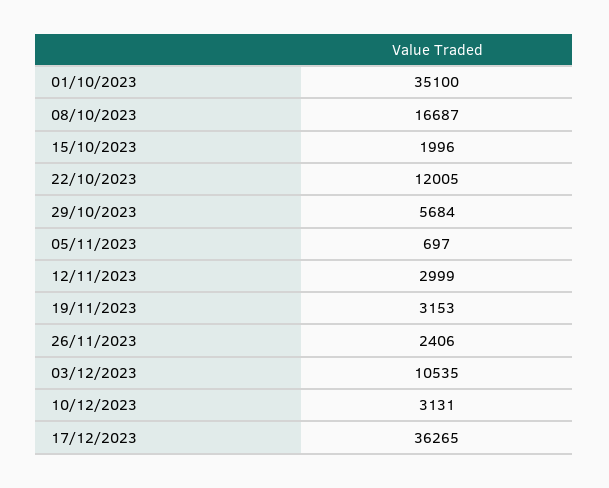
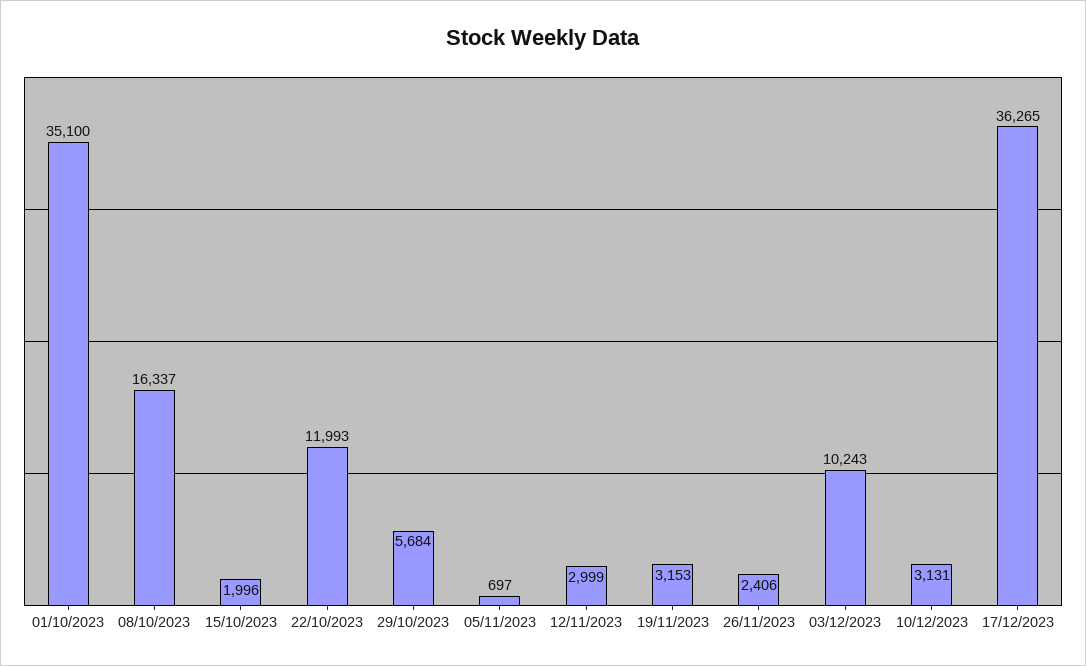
  {
    "01/10/2023": 35100,
-   "08/10/2023": 16687,
+   "08/10/2023": 16337,
    "15/10/2023": 1996,
-   "22/10/2023": 12005,
+   "22/10/2023": 11993,
    "29/10/2023": 5684,
    "05/11/2023": 697,
    "12/11/2023": 2999,
    "19/11/2023": 3153,
    "26/11/2023": 2406,
-   "03/12/2023": 10535,
+   "03/12/2023": 10243,
    "10/12/2023": 3131,
    "17/12/2023": 36265
  }

